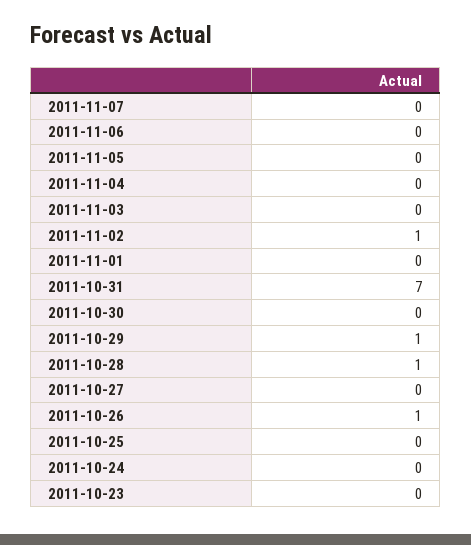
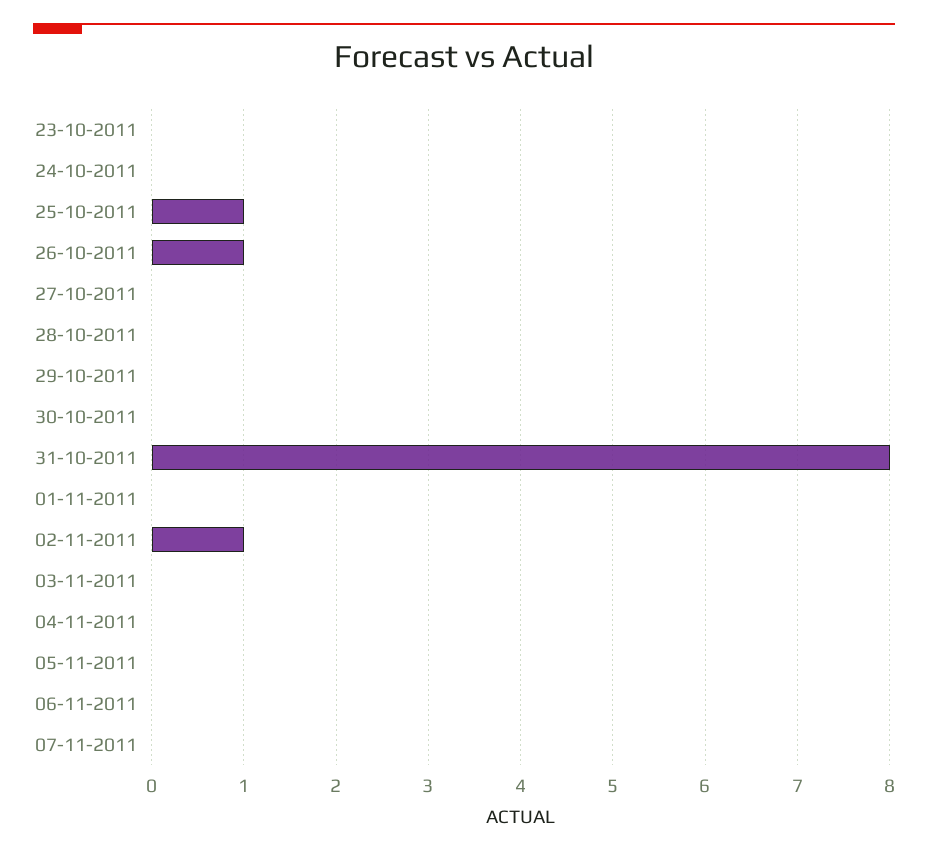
  {
    "2011-11-07": 0,
    "2011-11-06": 0,
    "2011-11-05": 0,
    "2011-11-04": 0,
    "2011-11-03": 0,
    "2011-11-02": 1,
    "2011-11-01": 0,
-   "2011-10-31": 7,
+   "2011-10-31": 8,
    "2011-10-30": 0,
-   "2011-10-29": 1,
+   "2011-10-29": 0,
-   "2011-10-28": 1,
+   "2011-10-28": 0,
    "2011-10-27": 0,
    "2011-10-26": 1,
-   "2011-10-25": 0,
+   "2011-10-25": 1,
    "2011-10-24": 0,
    "2011-10-23": 0
  }

